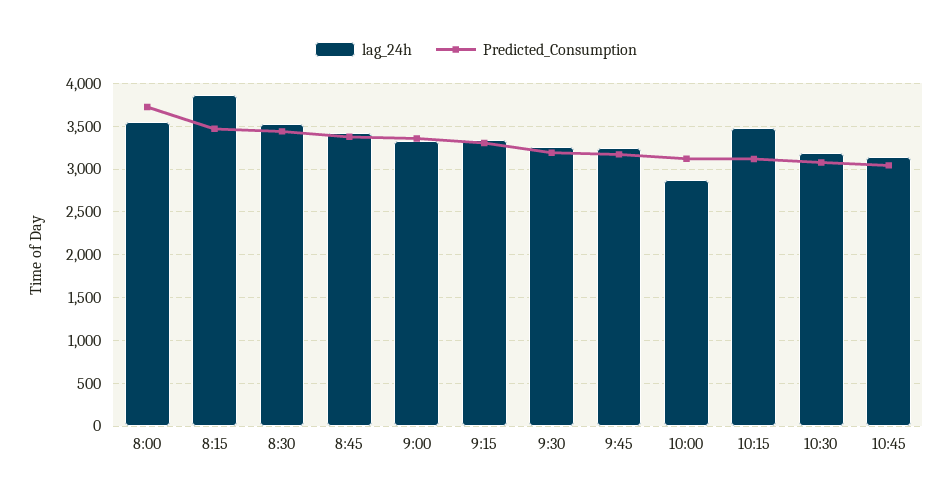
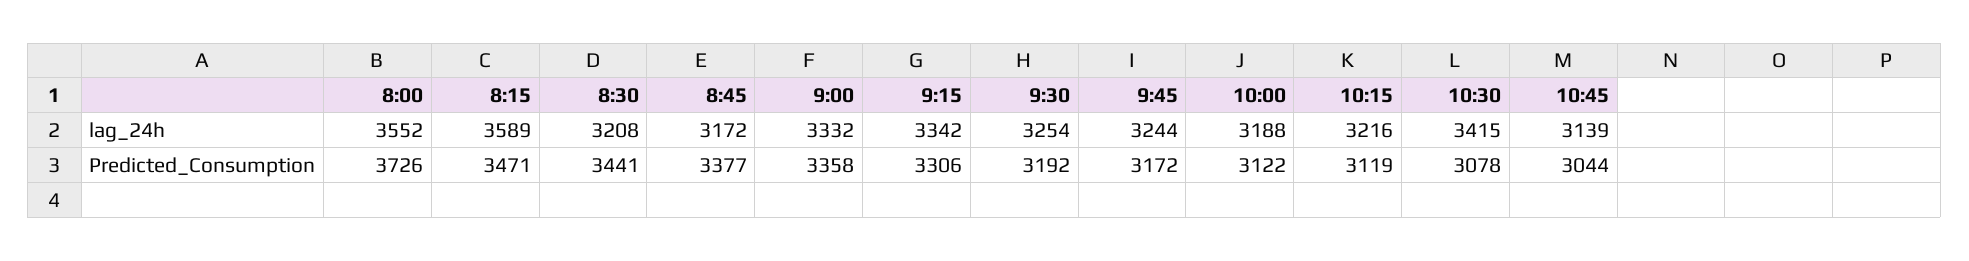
  {
    "lag_24h": {
      "8:00": 3552,
-     "8:15": 3900,
+     "8:15": 3589,
-     "8:30": 3500,
+     "8:30": 3208,
-     "8:45": 3400,
+     "8:45": 3172,
      "9:00": 3332,
      "9:15": 3342,
      "9:30": 3254,
      "9:45": 3244,
-     "10:00": 2900,
+     "10:00": 3188,
-     "10:15": 3500,
+     "10:15": 3216,
-     "10:30": 3200,
+     "10:30": 3415,
      "10:45": 3139
    },
    "Predicted_Consumption": {
      "8:00": 3726,
      "8:15": 3471,
      "8:30": 3441,
      "8:45": 3377,
      "9:00": 3358,
      "9:15": 3306,
      "9:30": 3192,
      "9:45": 3172,
      "10:00": 3122,
      "10:15": 3119,
      "10:30": 3078,
      "10:45": 3044
    }
  }

